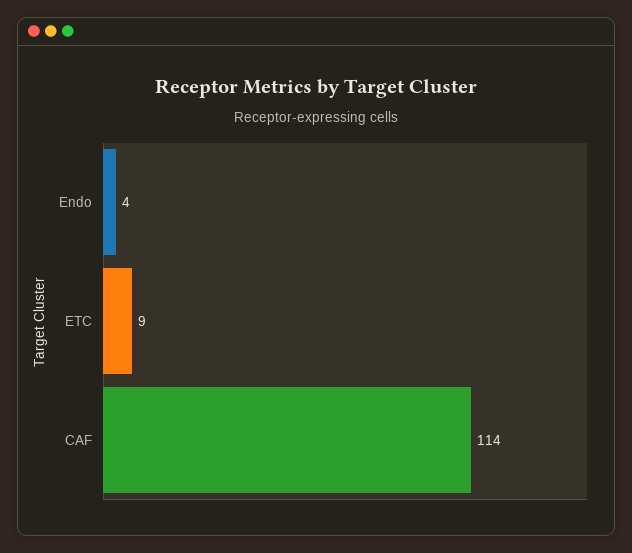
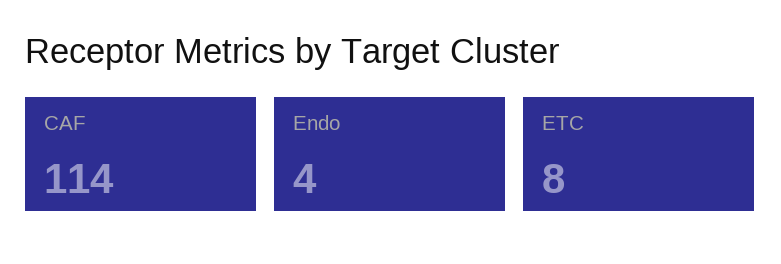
  {
    "Endo": 4,
-   "ETC": 9,
+   "ETC": 8,
    "CAF": 114
  }

